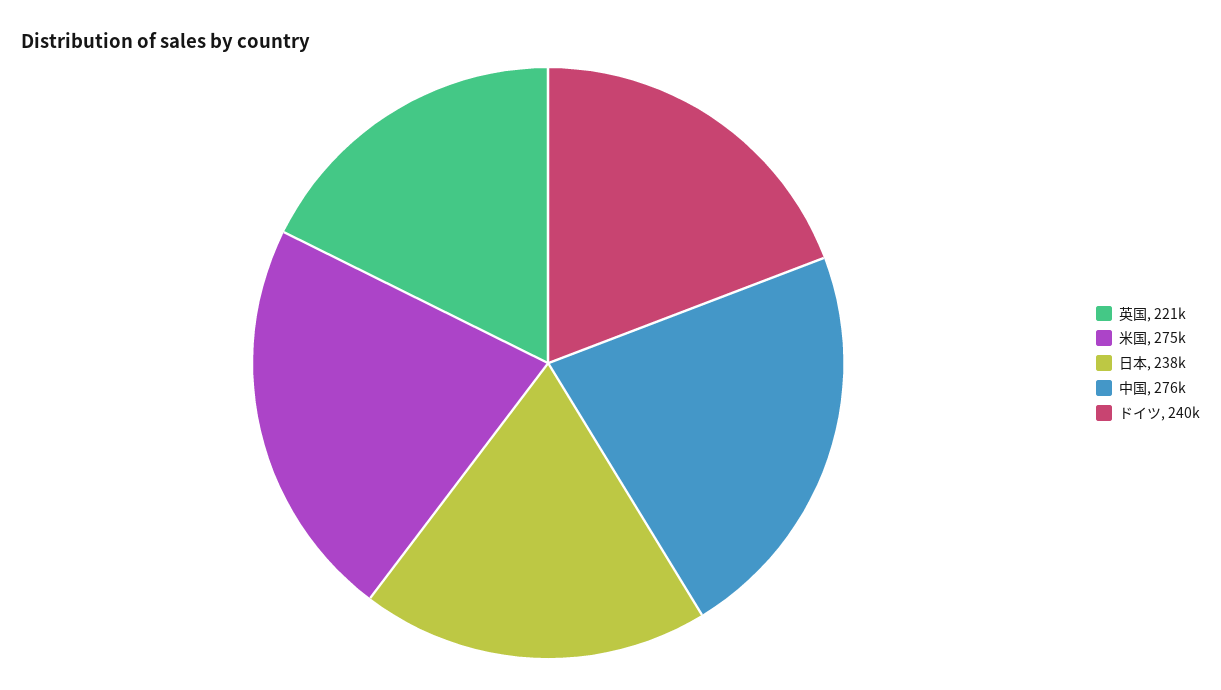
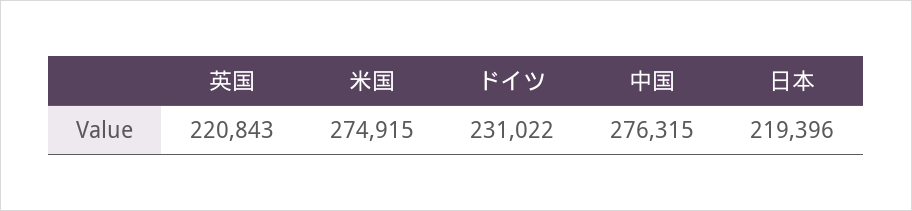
  {
    "英国": 220843,
    "米国": 274915,
-   "日本": 238000,
+   "日本": 219396,
    "中国": 276315,
-   "ドイツ": 240000
+   "ドイツ": 231022
  }

